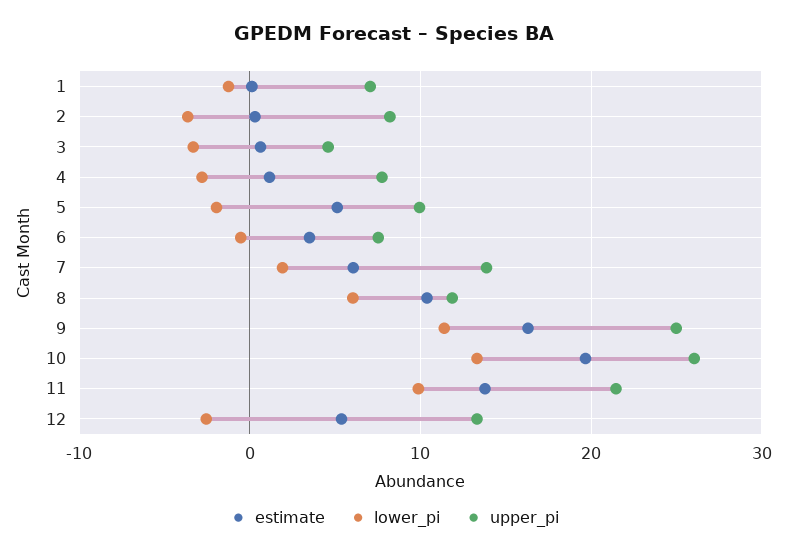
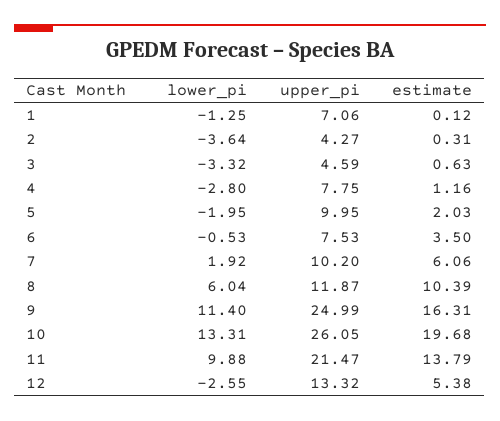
  {
    "estimate": {
      "1": 0.12,
      "2": 0.31,
      "3": 0.63,
      "4": 1.16,
-     "5": 5,
+     "5": 2.03,
      "6": 3.5,
      "7": 6.06,
      "8": 10.39,
      "9": 16.31,
      "10": 19.68,
      "11": 13.79,
      "12": 5.38
    },
    "lower_pi": {
      "1": -1.25,
      "2": -3.64,
      "3": -3.32,
      "4": -2.8,
      "5": -1.95,
      "6": -0.53,
      "7": 1.92,
      "8": 6.04,
      "9": 11.4,
      "10": 13.31,
      "11": 9.88,
      "12": -2.55
    },
    "upper_pi": {
      "1": 7.06,
-     "2": 8,
+     "2": 4.27,
      "3": 4.59,
      "4": 7.75,
      "5": 9.95,
      "6": 7.53,
-     "7": 14,
+     "7": 10.2,
      "8": 11.87,
      "9": 24.99,
      "10": 26.05,
      "11": 21.47,
      "12": 13.32
    }
  }

